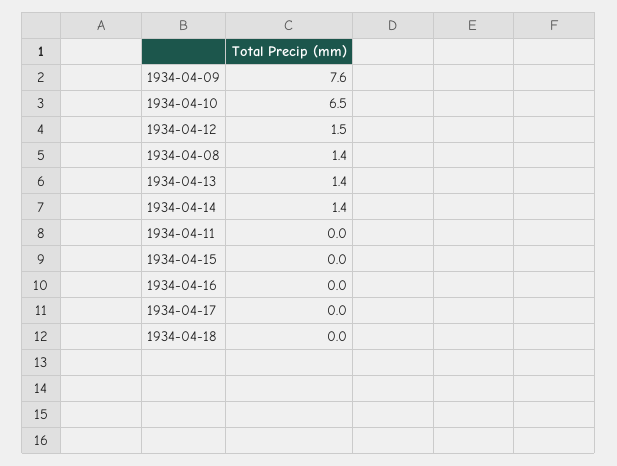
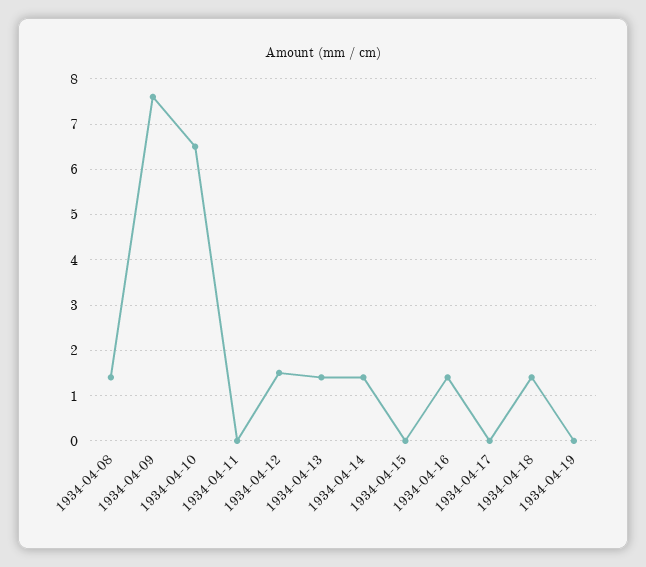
  {
    "1934-04-09": 7.6,
    "1934-04-10": 6.5,
    "1934-04-12": 1.5,
    "1934-04-08": 1.4,
    "1934-04-13": 1.4,
    "1934-04-14": 1.4,
    "1934-04-11": 0,
    "1934-04-15": 0,
-   "1934-04-16": 0,
+   "1934-04-16": 1.5,
    "1934-04-17": 0,
-   "1934-04-18": 0
+   "1934-04-18": 1.5,
+   "1934-04-19": 0
  }

